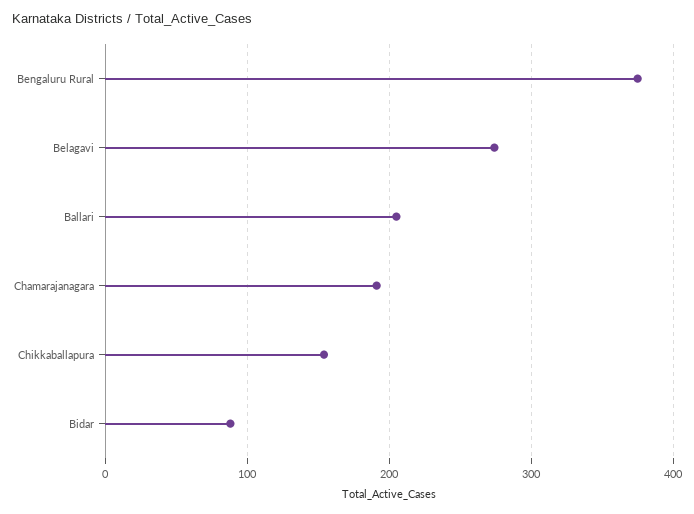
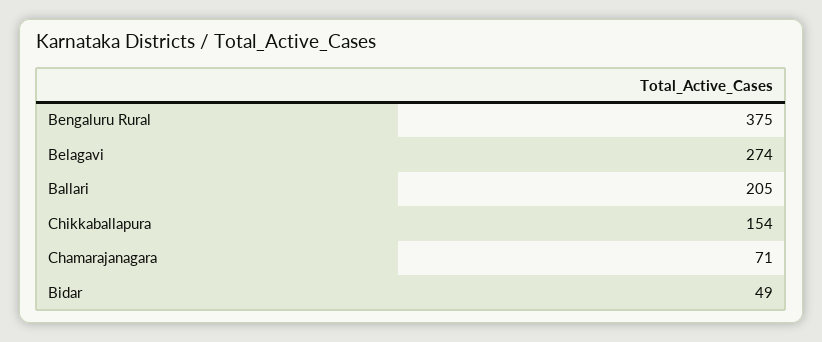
  {
    "Bengaluru Rural": 375,
    "Belagavi": 274,
    "Ballari": 205,
-   "Chamarajanagara": 190,
+   "Chamarajanagara": 71,
    "Chikkaballapura": 154,
-   "Bidar": 90
+   "Bidar": 49
  }

